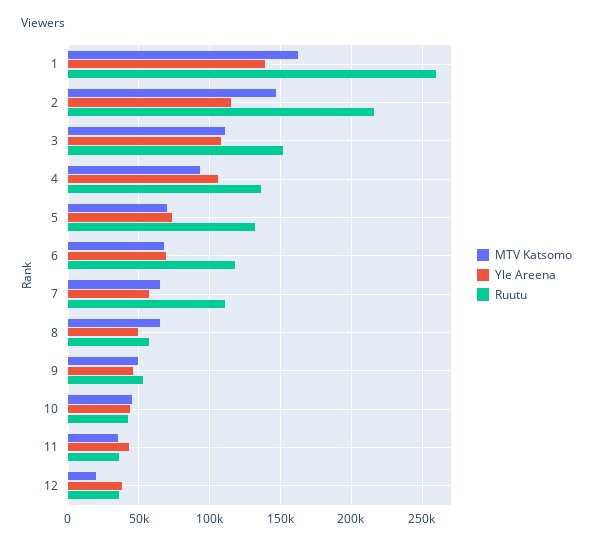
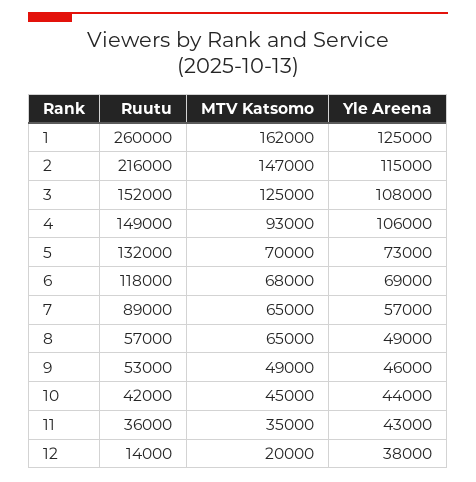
  {
    "MTV Katsomo": {
      "1": 162000,
      "2": 147000,
-     "3": 110000,
+     "3": 125000,
      "4": 93000,
      "5": 70000,
      "6": 68000,
      "7": 65000,
      "8": 65000,
      "9": 49000,
      "10": 45000,
      "11": 35000,
      "12": 20000
    },
    "Yle Areena": {
-     "1": 140000,
+     "1": 125000,
      "2": 115000,
      "3": 108000,
      "4": 106000,
      "5": 73000,
      "6": 69000,
      "7": 57000,
      "8": 49000,
      "9": 46000,
      "10": 44000,
      "11": 43000,
      "12": 38000
    },
    "Ruutu": {
      "1": 260000,
      "2": 216000,
      "3": 152000,
-     "4": 135000,
+     "4": 149000,
      "5": 132000,
      "6": 118000,
-     "7": 110000,
+     "7": 89000,
      "8": 57000,
      "9": 53000,
      "10": 42000,
      "11": 36000,
-     "12": 35000
+     "12": 14000
    }
  }

